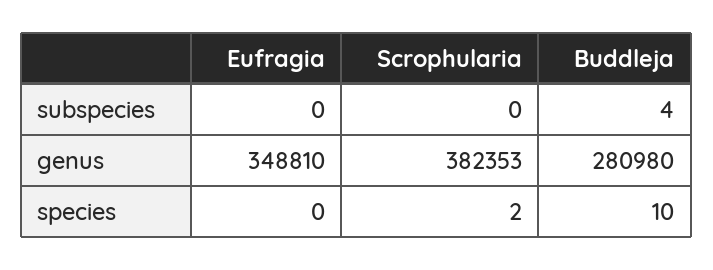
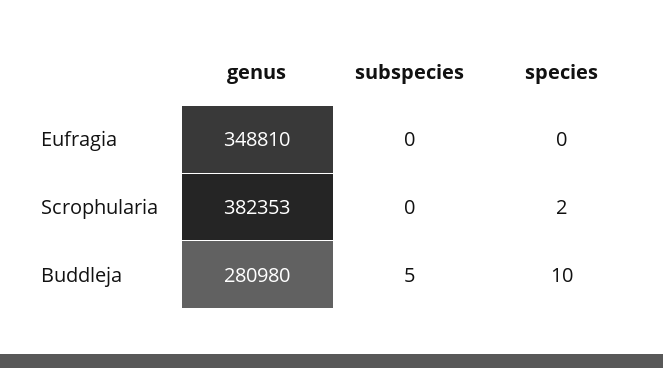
  {
    "Eufragia": {
      "subspecies": 0,
      "genus": 348810,
      "species": 0
    },
    "Scrophularia": {
      "subspecies": 0,
      "genus": 382353,
      "species": 2
    },
    "Buddleja": {
-     "subspecies": 4,
+     "subspecies": 5,
      "genus": 280980,
      "species": 10
    }
  }

